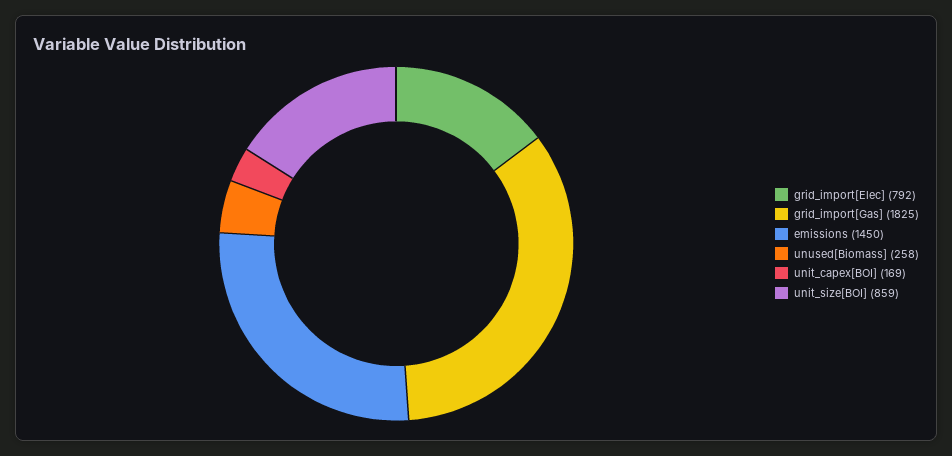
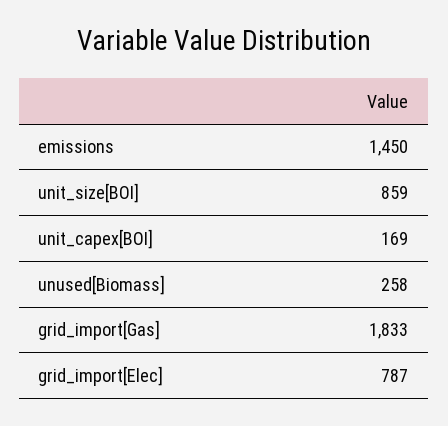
  {
-   "grid_import[Elec]": 792,
+   "grid_import[Elec]": 787,
-   "grid_import[Gas]": 1825,
+   "grid_import[Gas]": 1833,
    "emissions": 1450,
    "unused[Biomass]": 258,
    "unit_capex[BOI]": 169,
    "unit_size[BOI]": 859
  }

